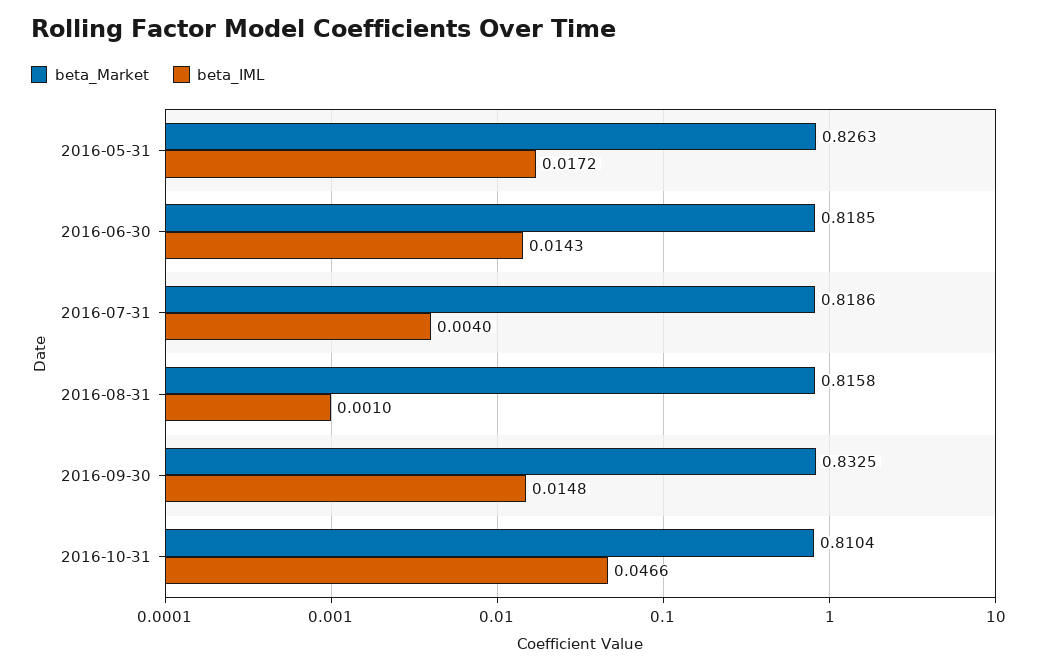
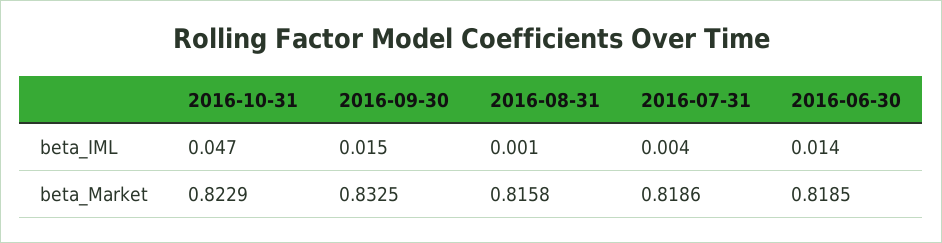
  {
    "beta_Market": {
-     "2016-05-31": 0.8263,
      "2016-06-30": 0.8185,
      "2016-07-31": 0.8186,
      "2016-08-31": 0.8158,
      "2016-09-30": 0.8325,
-     "2016-10-31": 0.8104
+     "2016-10-31": 0.8229
    },
    "beta_IML": {
-     "2016-05-31": 0.0172,
      "2016-06-30": 0.0143,
      "2016-07-31": 0.004,
      "2016-08-31": 0.001,
      "2016-09-30": 0.0148,
      "2016-10-31": 0.0466
    }
  }

